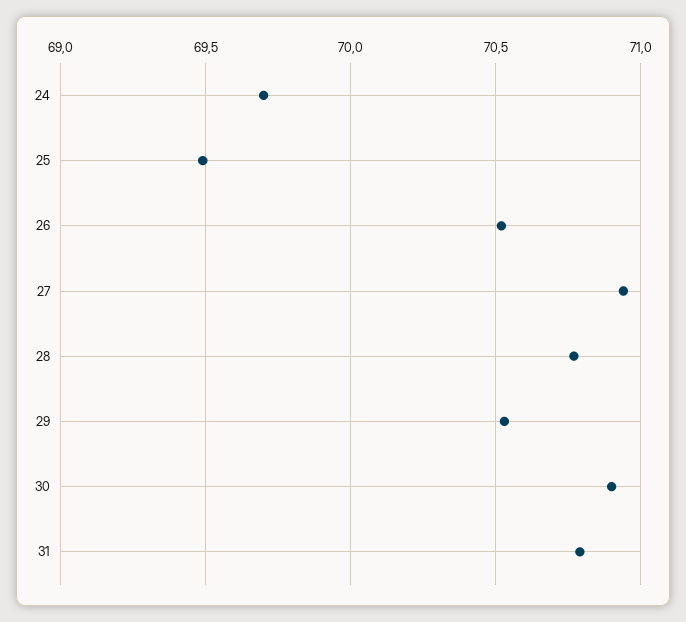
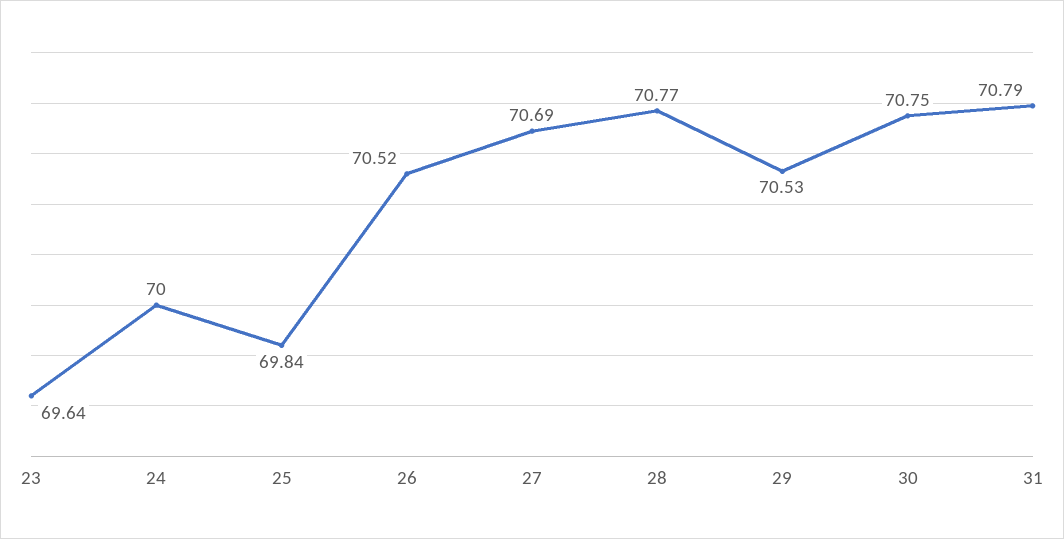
  {
-   "24": 69.7,
+   "24": 70,
-   "25": 69.5,
+   "25": 69.84,
    "26": 70.52,
-   "27": 70.95,
+   "27": 70.69,
    "28": 70.77,
    "29": 70.53,
-   "30": 70.9,
+   "30": 70.75,
-   "31": 70.79
+   "31": 70.79,
+   "23": 69.64
  }

